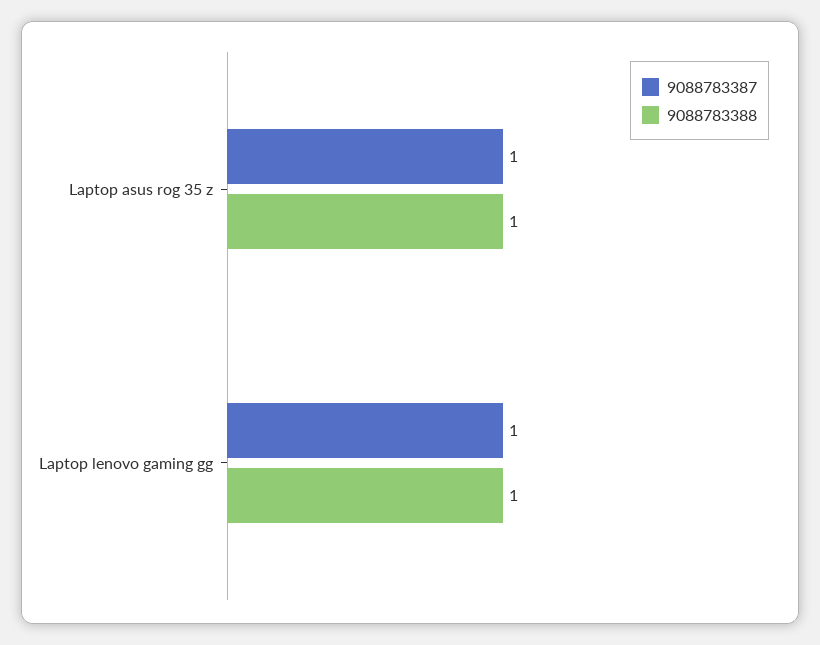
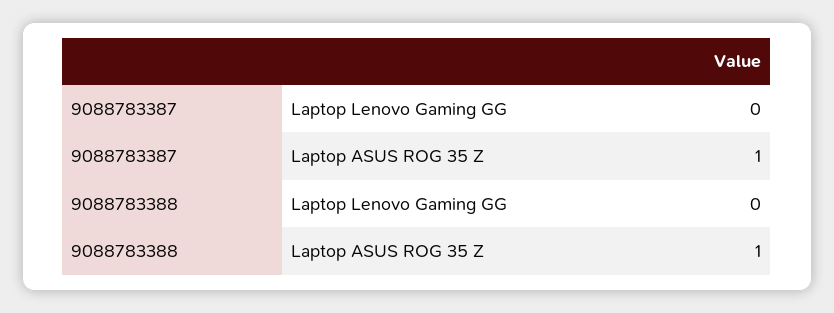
  {
    "9088783387": {
      "Laptop asus rog 35 z": 1,
-     "Laptop lenovo gaming gg": 1
+     "Laptop lenovo gaming gg": 0
    },
    "9088783388": {
      "Laptop asus rog 35 z": 1,
-     "Laptop lenovo gaming gg": 1
+     "Laptop lenovo gaming gg": 0
    }
  }

